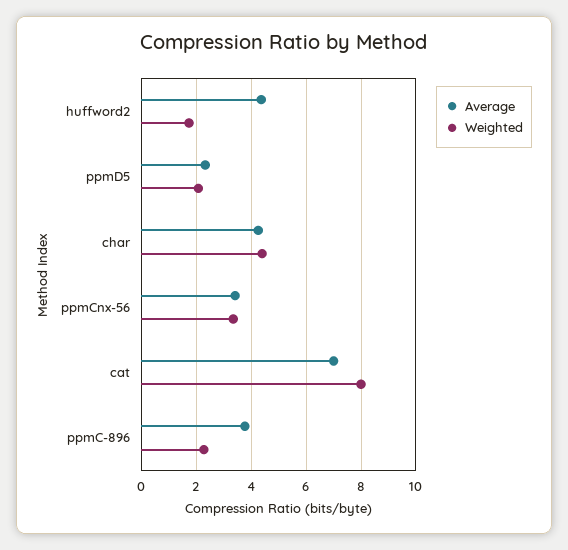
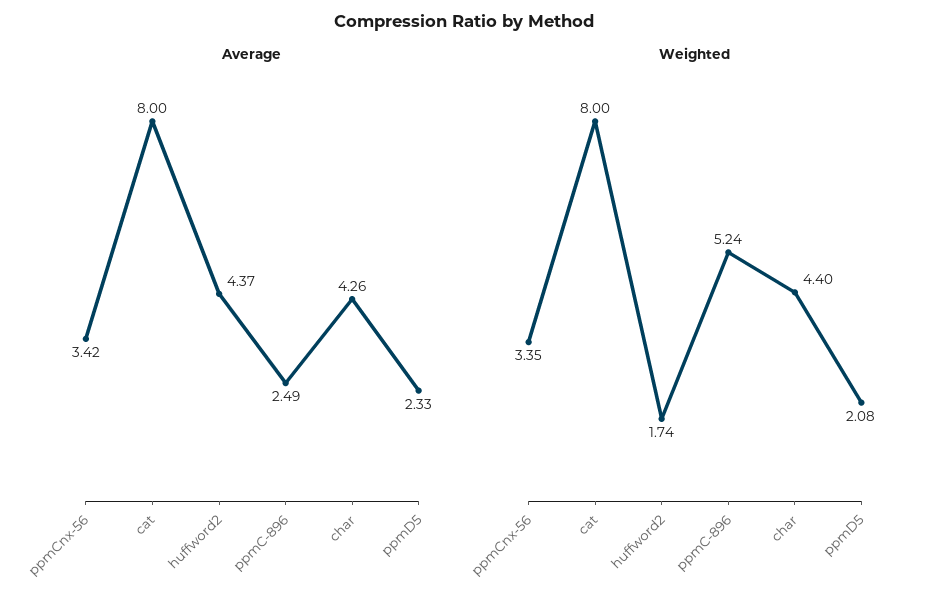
  {
    "Average": {
      "huffword2": 4.37,
      "ppmD5": 2.33,
      "char": 4.26,
      "ppmCnx-56": 3.42,
-     "cat": 7,
+     "cat": 8,
-     "ppmC-896": 3.75
+     "ppmC-896": 2.49
    },
    "Weighted": {
      "huffword2": 1.74,
      "ppmD5": 2.08,
      "char": 4.4,
      "ppmCnx-56": 3.35,
      "cat": 8,
-     "ppmC-896": 2.25
+     "ppmC-896": 5.24
    }
  }

